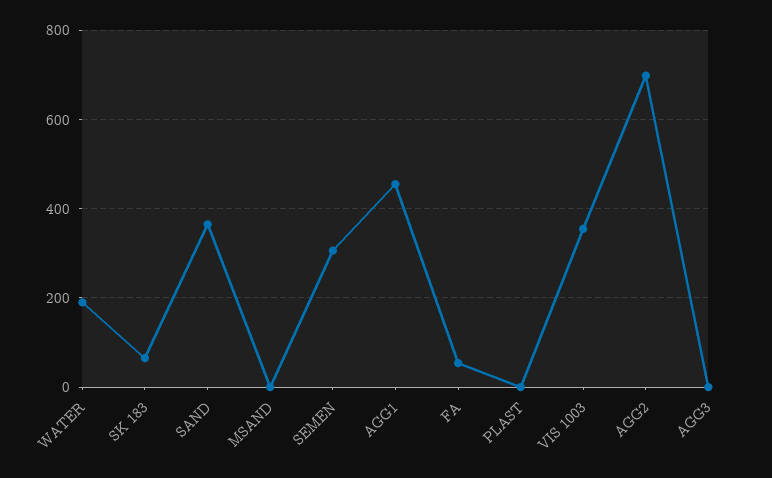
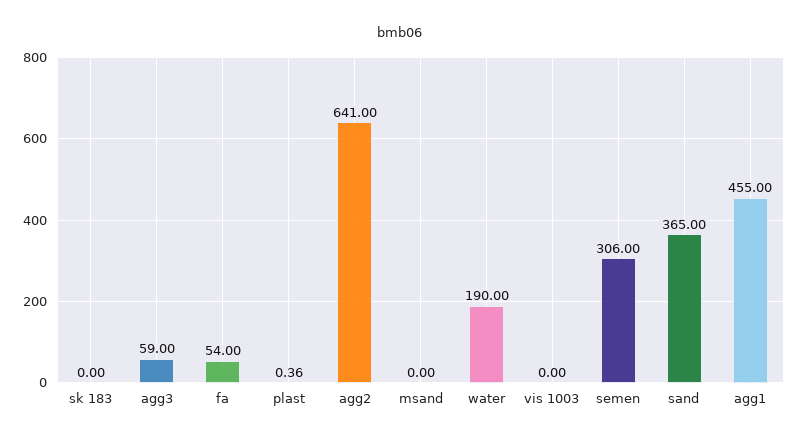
  {
    "WATER": 190,
-   "SK 183": 60,
+   "SK 183": 0,
    "SAND": 365,
    "MSAND": 0,
    "SEMEN": 306,
    "AGG1": 455,
    "FA": 54,
    "PLAST": 0.36,
-   "VIS 1003": 360,
+   "VIS 1003": 0,
-   "AGG2": 700,
+   "AGG2": 641,
-   "AGG3": 0
+   "AGG3": 59
  }

